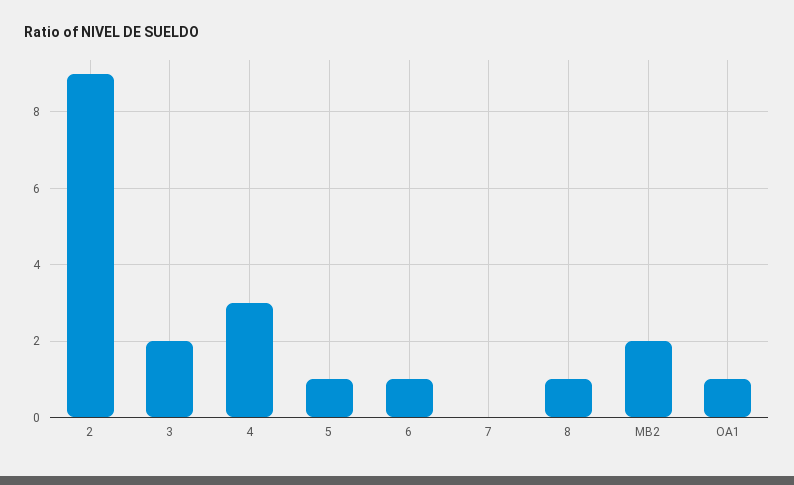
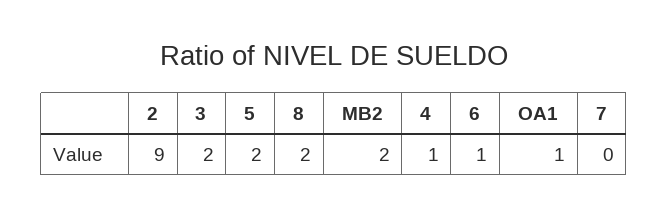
  {
    "2": 9,
    "3": 2,
-   "4": 3,
+   "4": 1,
-   "5": 1,
+   "5": 2,
    "6": 1,
    "7": 0,
-   "8": 1,
+   "8": 2,
    "MB2": 2,
    "OA1": 1
  }

